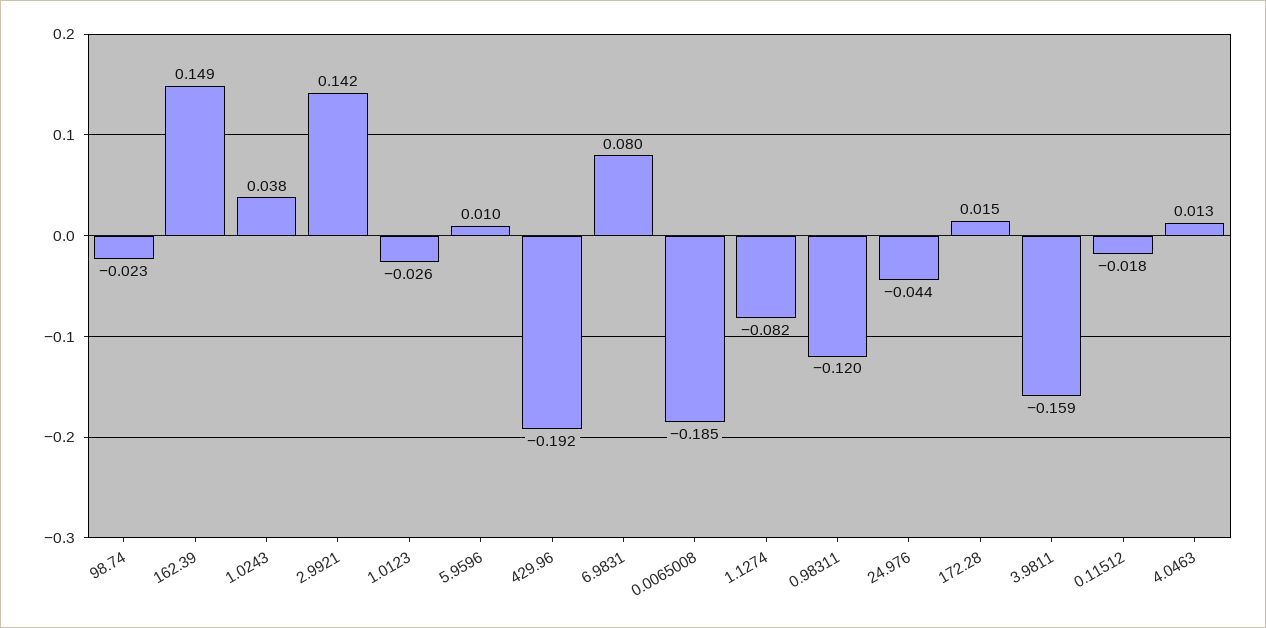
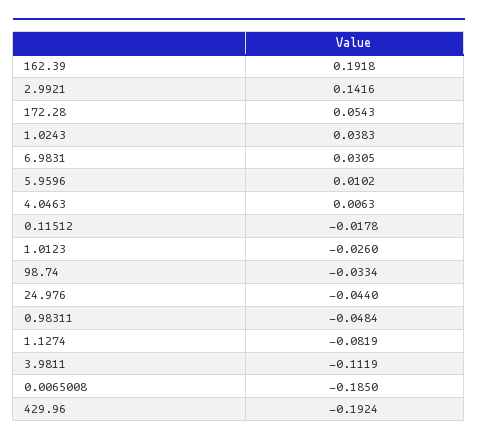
  {
-   "98.74": -0.023,
+   "98.74": -0.0334,
-   "162.39": 0.149,
+   "162.39": 0.1918,
    "1.0243": 0.0383,
    "2.9921": 0.1416,
    "1.0123": -0.026,
    "5.9596": 0.0102,
    "429.96": -0.1924,
-   "6.9831": 0.08,
+   "6.9831": 0.0305,
    "0.0065008": -0.185,
    "1.1274": -0.0819,
-   "0.98311": -0.12,
+   "0.98311": -0.0484,
    "24.976": -0.044,
-   "172.28": 0.015,
+   "172.28": 0.0543,
-   "3.9811": -0.159,
+   "3.9811": -0.1119,
    "0.11512": -0.0178,
-   "4.0463": 0.013
+   "4.0463": 0.0063
  }

